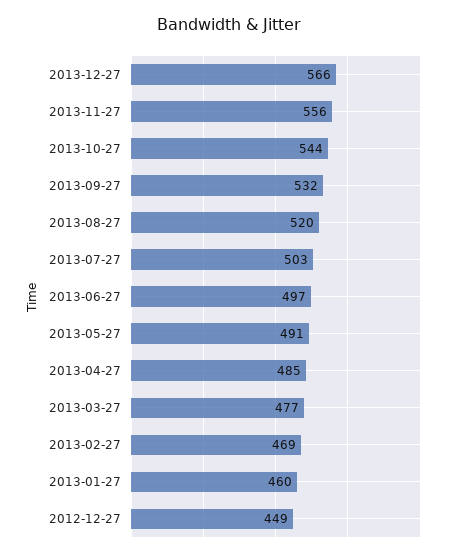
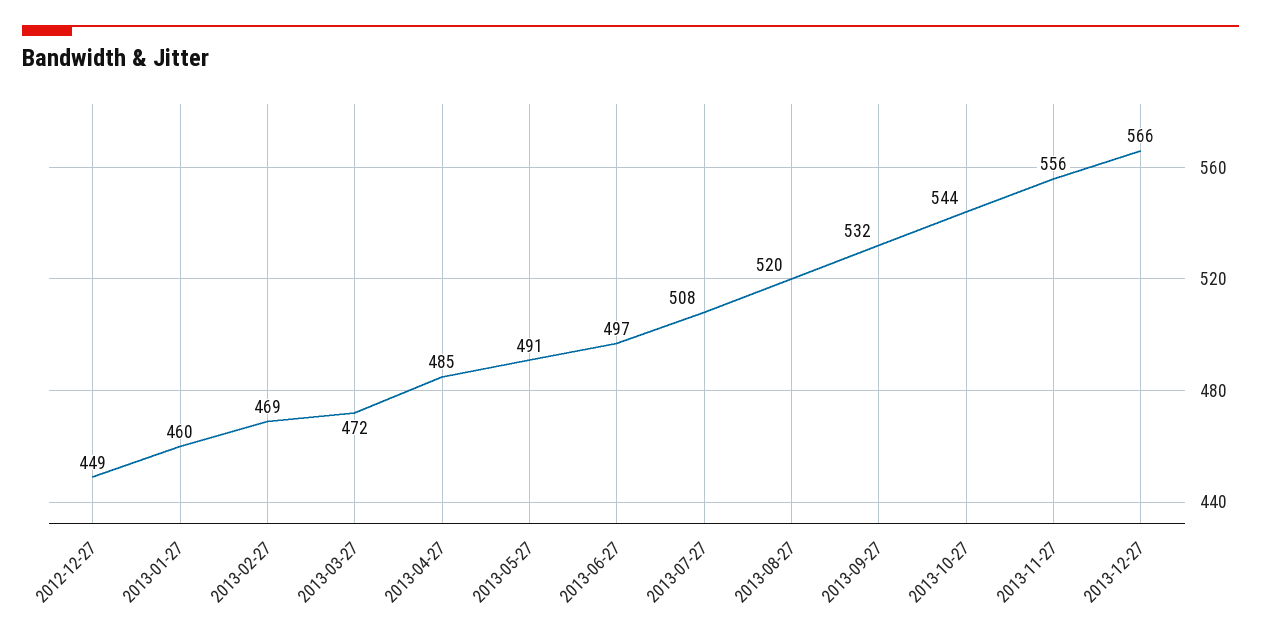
  {
    "2013-12-27": 566,
    "2013-11-27": 556,
    "2013-10-27": 544,
    "2013-09-27": 532,
    "2013-08-27": 520,
-   "2013-07-27": 503,
+   "2013-07-27": 508,
    "2013-06-27": 497,
    "2013-05-27": 491,
    "2013-04-27": 485,
-   "2013-03-27": 477,
+   "2013-03-27": 472,
    "2013-02-27": 469,
    "2013-01-27": 460,
    "2012-12-27": 449
  }

